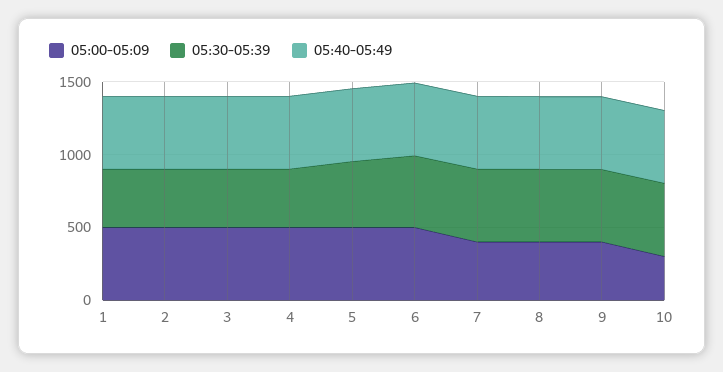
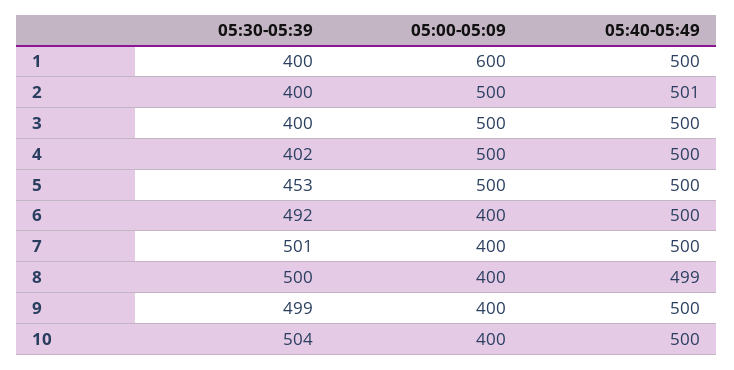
  {
    "05:00-05:09": {
-     "1": 500,
+     "1": 600,
      "2": 500,
      "3": 500,
      "4": 500,
      "5": 500,
-     "6": 500,
+     "6": 400,
      "7": 400,
      "8": 400,
      "9": 400,
-     "10": 300
+     "10": 400
    },
    "05:30-05:39": {
      "1": 400,
      "2": 400,
      "3": 400,
      "4": 402,
      "5": 453,
      "6": 492,
      "7": 501,
      "8": 500,
      "9": 499,
      "10": 504
    },
    "05:40-05:49": {
      "1": 500,
      "2": 501,
      "3": 500,
      "4": 500,
      "5": 500,
      "6": 500,
      "7": 500,
      "8": 499,
      "9": 500,
      "10": 500
    }
  }

